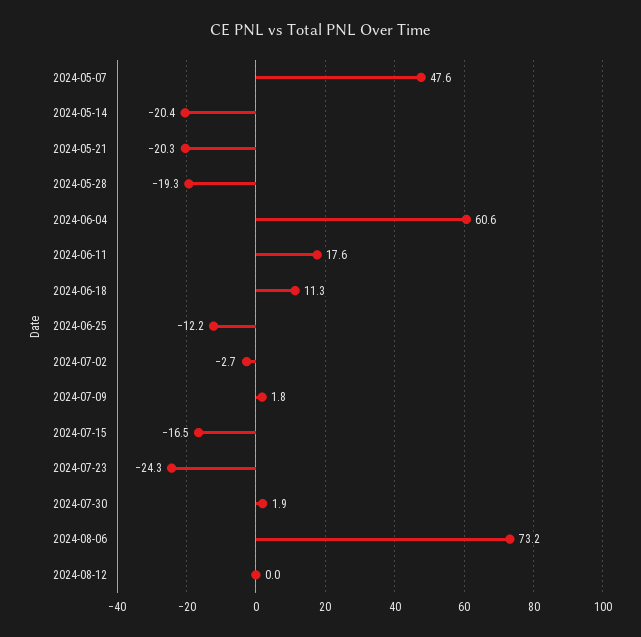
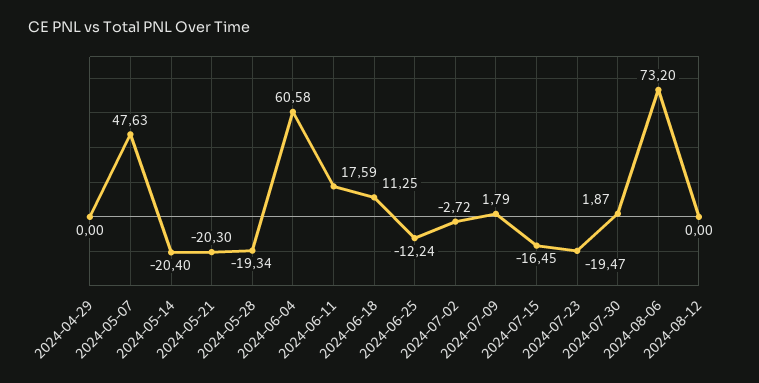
  {
    "2024-05-07": 47.63,
    "2024-05-14": -20.4,
    "2024-05-21": -20.3,
    "2024-05-28": -19.34,
    "2024-06-04": 60.58,
    "2024-06-11": 17.59,
    "2024-06-18": 11.25,
    "2024-06-25": -12.24,
    "2024-07-02": -2.72,
    "2024-07-09": 1.79,
    "2024-07-15": -16.45,
-   "2024-07-23": -24.3,
+   "2024-07-23": -19.47,
    "2024-07-30": 1.87,
    "2024-08-06": 73.2,
-   "2024-08-12": 0
+   "2024-08-12": 0,
+   "2024-04-29": 0
  }

